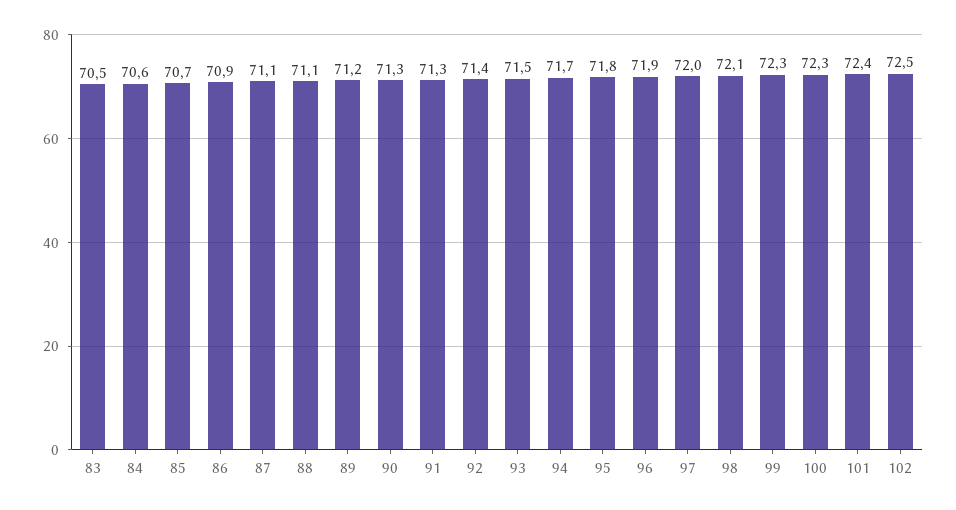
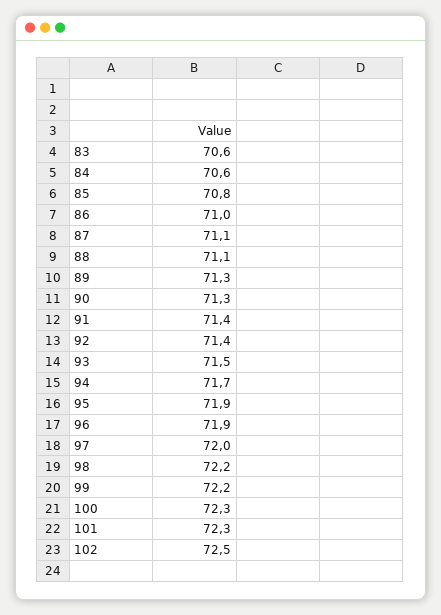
  {
-   "83": 70.5,
+   "83": 70.6,
    "84": 70.6,
-   "85": 70.7,
+   "85": 70.8,
-   "86": 70.9,
+   "86": 71,
    "87": 71.1,
    "88": 71.1,
-   "89": 71.2,
+   "89": 71.3,
    "90": 71.3,
-   "91": 71.3,
+   "91": 71.4,
    "92": 71.4,
    "93": 71.5,
    "94": 71.7,
-   "95": 71.8,
+   "95": 71.9,
    "96": 71.9,
    "97": 72,
-   "98": 72.1,
+   "98": 72.2,
-   "99": 72.3,
+   "99": 72.2,
    "100": 72.3,
-   "101": 72.4,
+   "101": 72.3,
    "102": 72.5
  }

